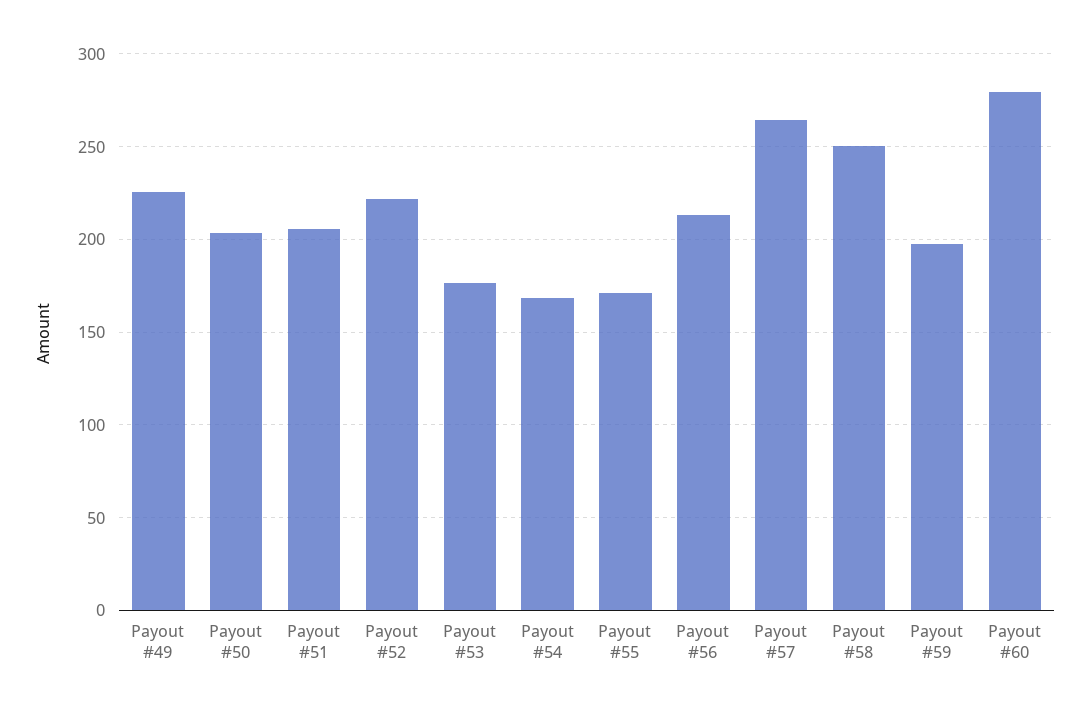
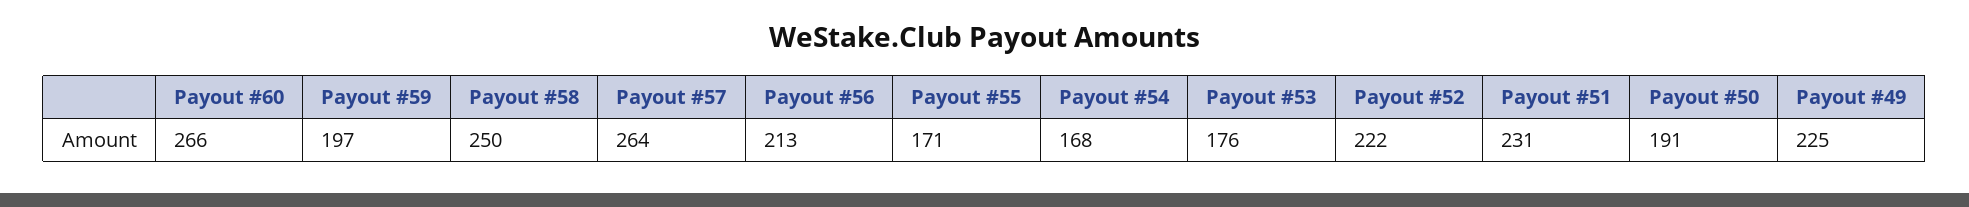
  {
    "Payout #49": 225,
-   "Payout #50": 205,
+   "Payout #50": 191,
-   "Payout #51": 205,
+   "Payout #51": 231,
    "Payout #52": 222,
    "Payout #53": 176,
    "Payout #54": 168,
    "Payout #55": 171,
    "Payout #56": 213,
    "Payout #57": 264,
    "Payout #58": 250,
    "Payout #59": 197,
-   "Payout #60": 280
+   "Payout #60": 266
  }

